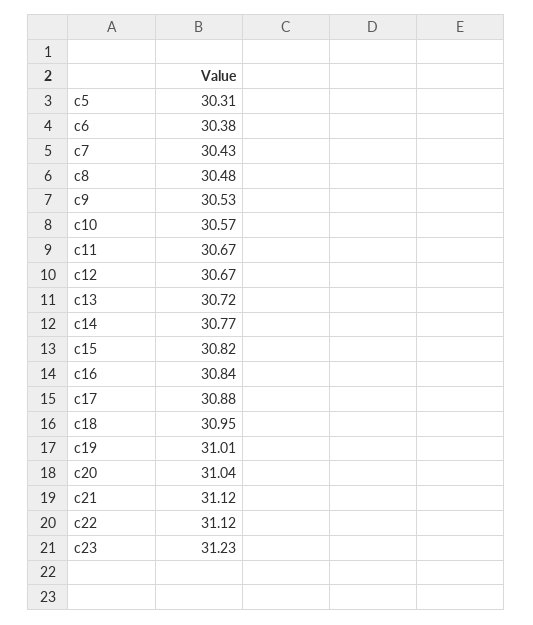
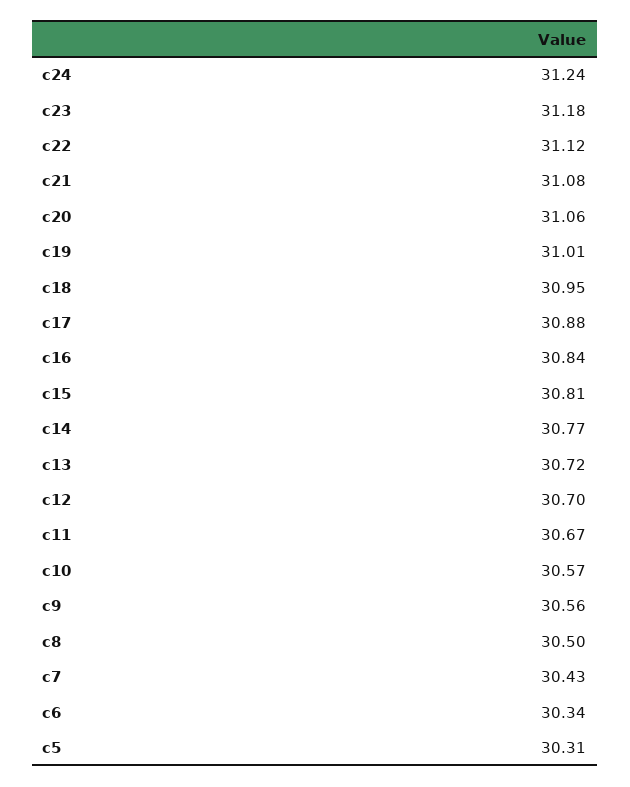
  {
    "c5": 30.31,
-   "c6": 30.38,
+   "c6": 30.34,
    "c7": 30.43,
-   "c8": 30.48,
+   "c8": 30.5,
-   "c9": 30.53,
+   "c9": 30.56,
    "c10": 30.57,
    "c11": 30.67,
-   "c12": 30.67,
+   "c12": 30.7,
    "c13": 30.72,
    "c14": 30.77,
-   "c15": 30.82,
+   "c15": 30.81,
    "c16": 30.84,
    "c17": 30.88,
    "c18": 30.95,
    "c19": 31.01,
-   "c20": 31.04,
+   "c20": 31.06,
-   "c21": 31.12,
+   "c21": 31.08,
    "c22": 31.12,
-   "c23": 31.23
+   "c23": 31.18,
+   "c24": 31.24
  }

